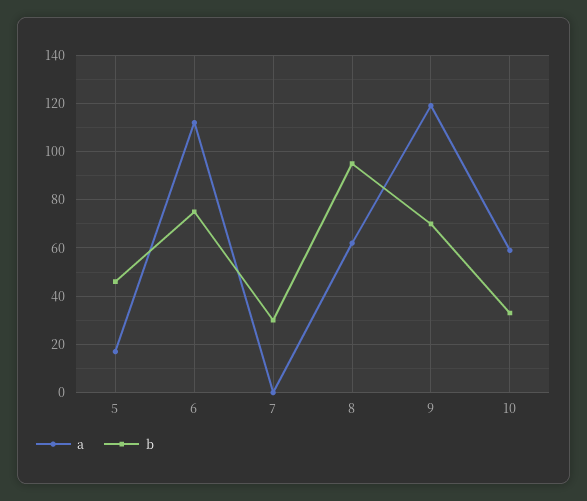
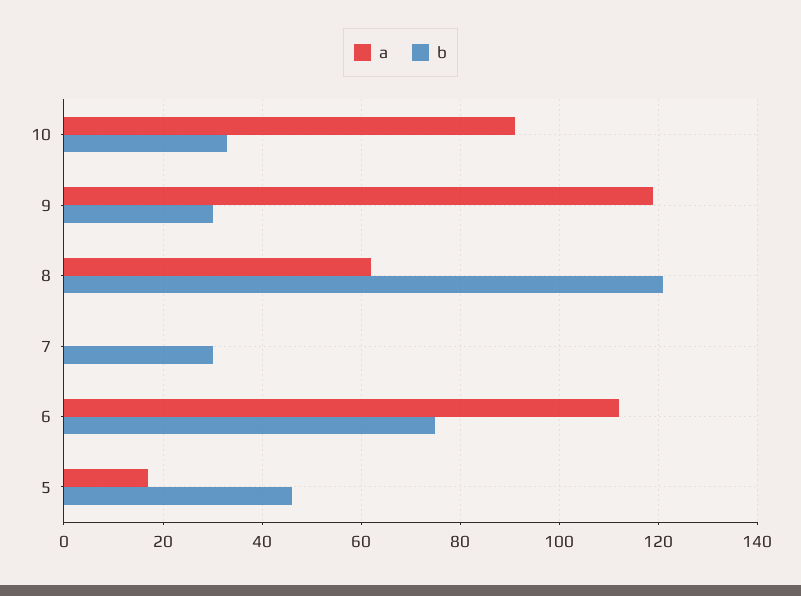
  {
    "a": {
      "5": 15,
      "6": 110,
      "7": 0,
      "8": 60,
      "9": 120,
-     "10": 60
+     "10": 90
    },
    "b": {
      "5": 45,
      "6": 75,
      "7": 30,
-     "8": 95,
+     "8": 120,
-     "9": 70,
+     "9": 30,
      "10": 35
    }
  }

